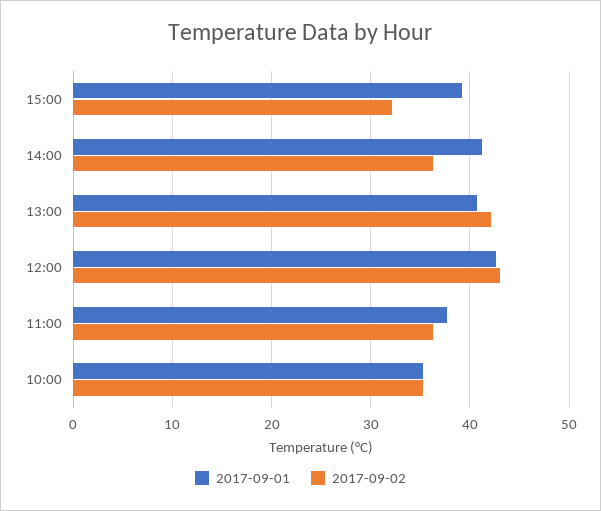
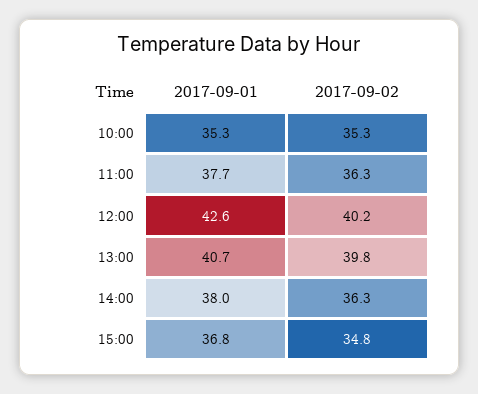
  {
    "2017-09-01": {
-     "15:00": 39,
+     "15:00": 36.8,
-     "14:00": 41,
+     "14:00": 38,
      "13:00": 40.7,
      "12:00": 42.6,
      "11:00": 37.7,
      "10:00": 35.3
    },
    "2017-09-02": {
-     "15:00": 32,
+     "15:00": 34.8,
      "14:00": 36.3,
-     "13:00": 42,
+     "13:00": 39.8,
-     "12:00": 43,
+     "12:00": 40.2,
      "11:00": 36.3,
      "10:00": 35.3
    }
  }

